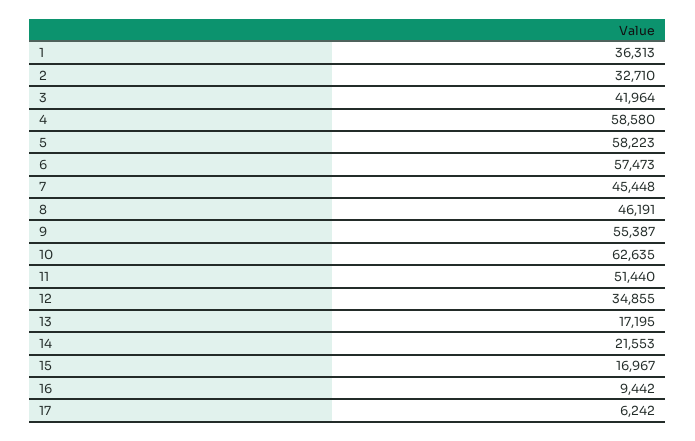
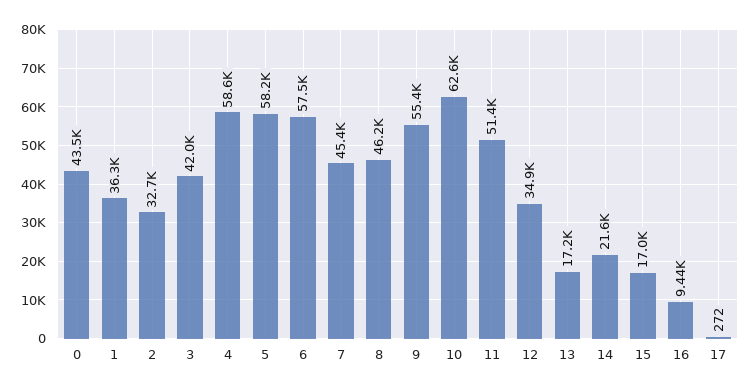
  {
    "1": 36313,
    "2": 32710,
    "3": 41964,
    "4": 58580,
    "5": 58223,
    "6": 57473,
    "7": 45448,
    "8": 46191,
    "9": 55387,
    "10": 62635,
    "11": 51440,
    "12": 34855,
    "13": 17195,
    "14": 21553,
    "15": 16967,
    "16": 9442,
-   "17": 6242
+   "17": 272,
+   "0": 43500
  }

